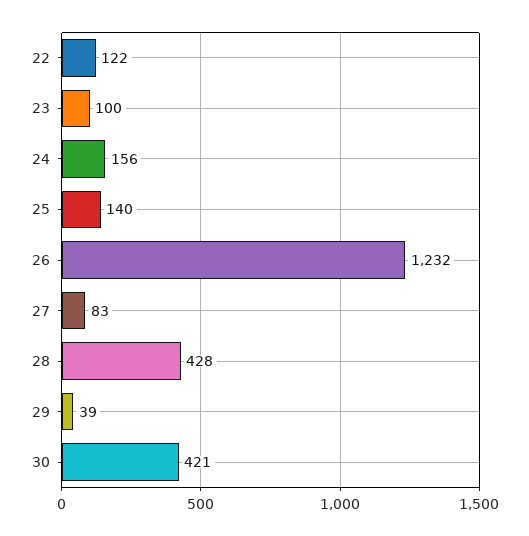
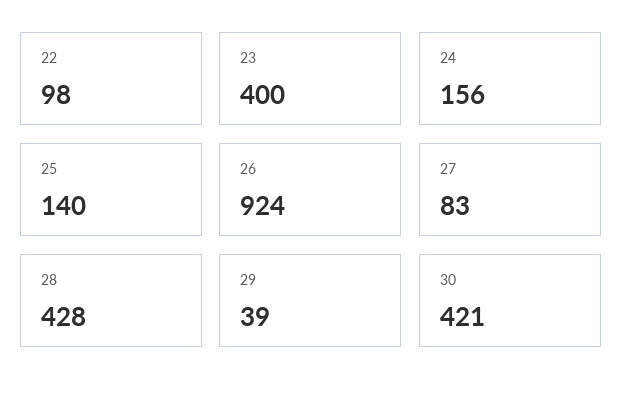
  {
-   "22": 122,
+   "22": 98,
-   "23": 100,
+   "23": 400,
    "24": 156,
    "25": 140,
-   "26": 1232,
+   "26": 924,
    "27": 83,
    "28": 428,
    "29": 39,
    "30": 421
  }

